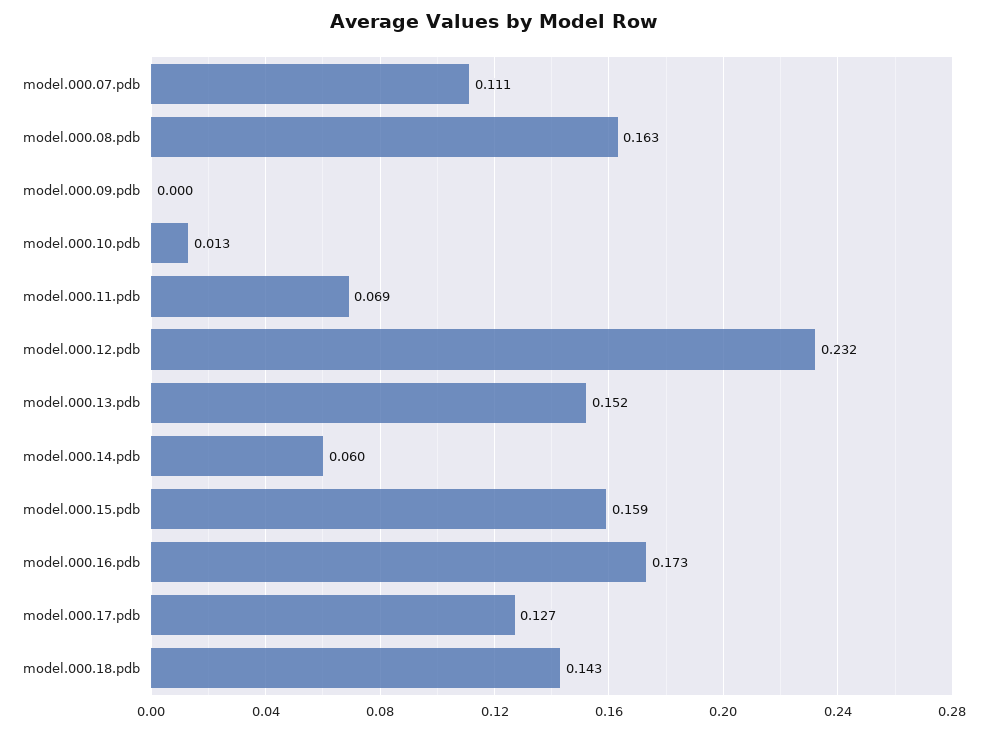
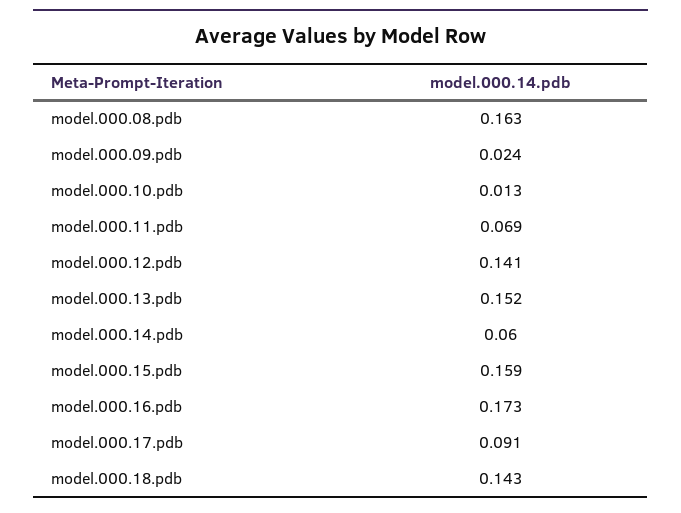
  {
-   "model.000.07.pdb": 0.111,
    "model.000.08.pdb": 0.163,
-   "model.000.09.pdb": 0,
+   "model.000.09.pdb": 0.024,
    "model.000.10.pdb": 0.013,
    "model.000.11.pdb": 0.069,
-   "model.000.12.pdb": 0.232,
+   "model.000.12.pdb": 0.141,
    "model.000.13.pdb": 0.152,
    "model.000.14.pdb": 0.06,
    "model.000.15.pdb": 0.159,
    "model.000.16.pdb": 0.173,
-   "model.000.17.pdb": 0.127,
+   "model.000.17.pdb": 0.091,
    "model.000.18.pdb": 0.143
  }

